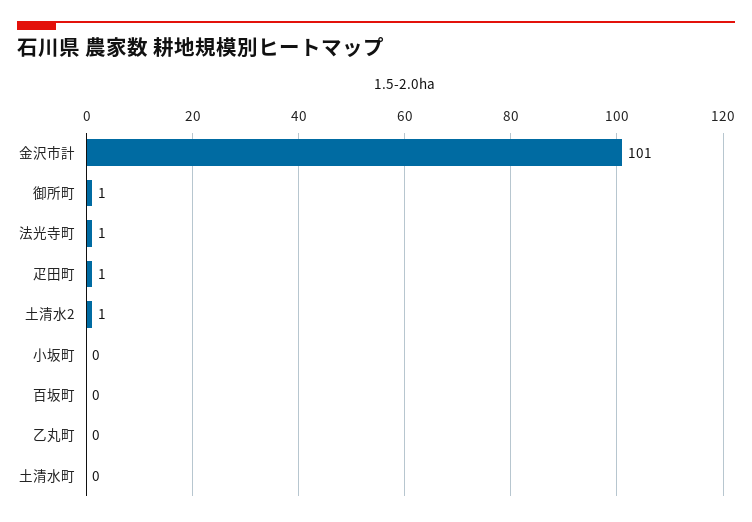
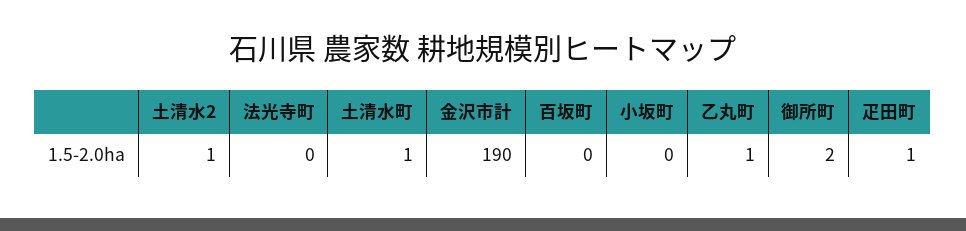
  {
-   "金沢市計": 101,
+   "金沢市計": 190,
-   "御所町": 1,
+   "御所町": 2,
-   "法光寺町": 1,
+   "法光寺町": 0,
    "疋田町": 1,
    "土清水2": 1,
    "小坂町": 0,
    "百坂町": 0,
-   "乙丸町": 0,
+   "乙丸町": 1,
-   "土清水町": 0
+   "土清水町": 1
  }

